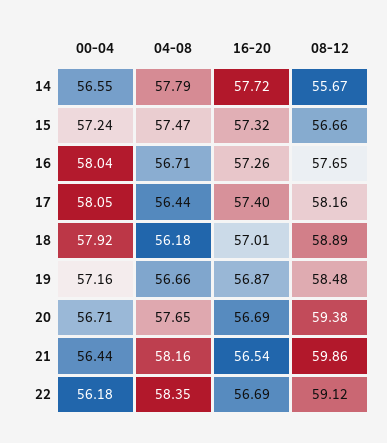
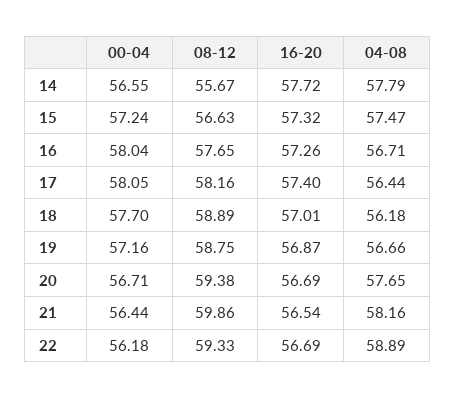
  {
    "00-04": {
      "14": 56.55,
      "15": 57.24,
      "16": 58.04,
      "17": 58.05,
-     "18": 57.92,
+     "18": 57.7,
      "19": 57.16,
      "20": 56.71,
      "21": 56.44,
      "22": 56.18
    },
    "04-08": {
      "14": 57.79,
      "15": 57.47,
      "16": 56.71,
      "17": 56.44,
      "18": 56.18,
      "19": 56.66,
      "20": 57.65,
      "21": 58.16,
-     "22": 58.35
+     "22": 58.89
    },
    "16-20": {
      "14": 57.72,
      "15": 57.32,
      "16": 57.26,
      "17": 57.4,
      "18": 57.01,
      "19": 56.87,
      "20": 56.69,
      "21": 56.54,
      "22": 56.69
    },
    "08-12": {
      "14": 55.67,
-     "15": 56.66,
+     "15": 56.63,
      "16": 57.65,
      "17": 58.16,
      "18": 58.89,
-     "19": 58.48,
+     "19": 58.75,
      "20": 59.38,
      "21": 59.86,
-     "22": 59.12
+     "22": 59.33
    }
  }

